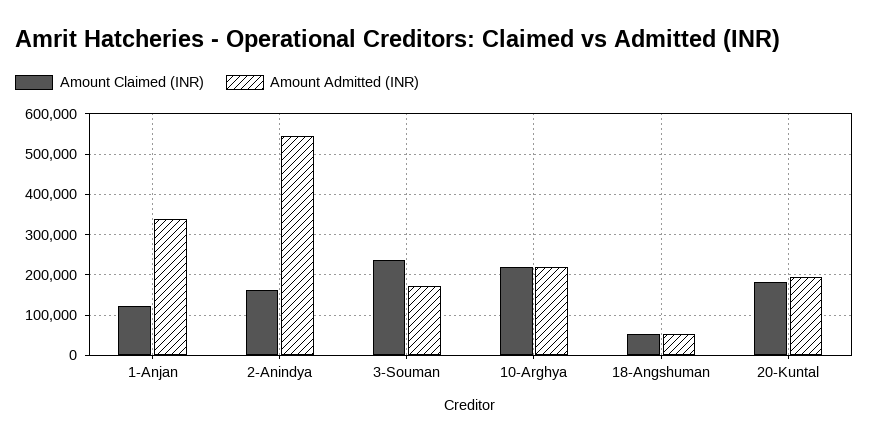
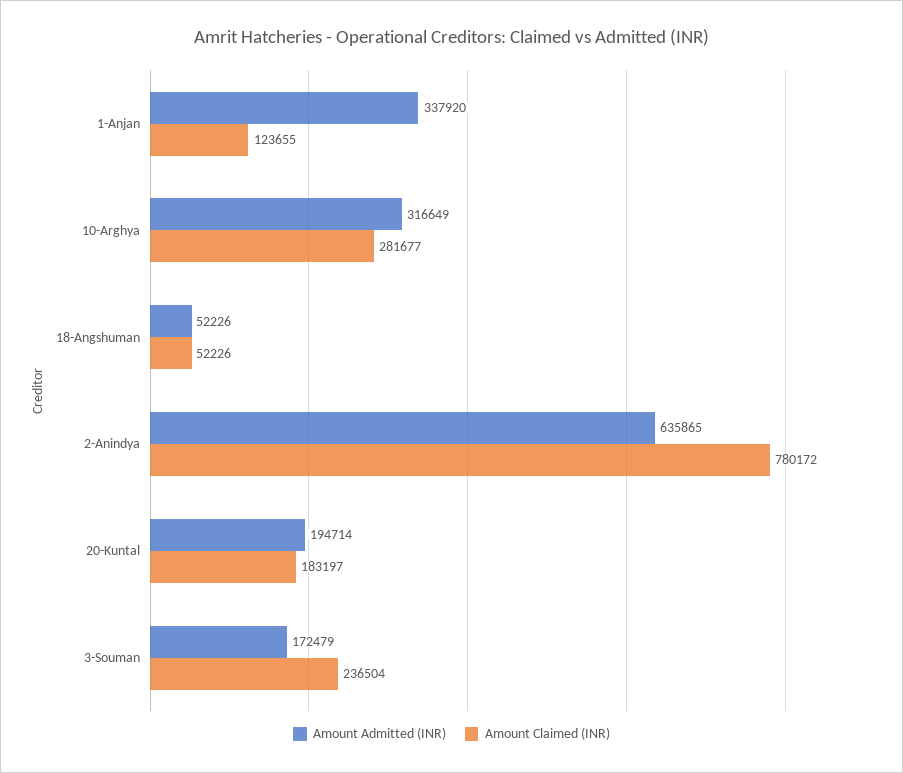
  {
    "Amount Claimed (INR)": {
      "1-Anjan": 123655,
-     "2-Anindya": 160000,
+     "2-Anindya": 780172,
      "3-Souman": 236504,
-     "10-Arghya": 220000,
+     "10-Arghya": 281677,
      "18-Angshuman": 52226,
      "20-Kuntal": 183197
    },
    "Amount Admitted (INR)": {
      "1-Anjan": 337920,
-     "2-Anindya": 540000,
+     "2-Anindya": 635865,
      "3-Souman": 172479,
-     "10-Arghya": 220000,
+     "10-Arghya": 316649,
      "18-Angshuman": 52226,
      "20-Kuntal": 194714
    }
  }

